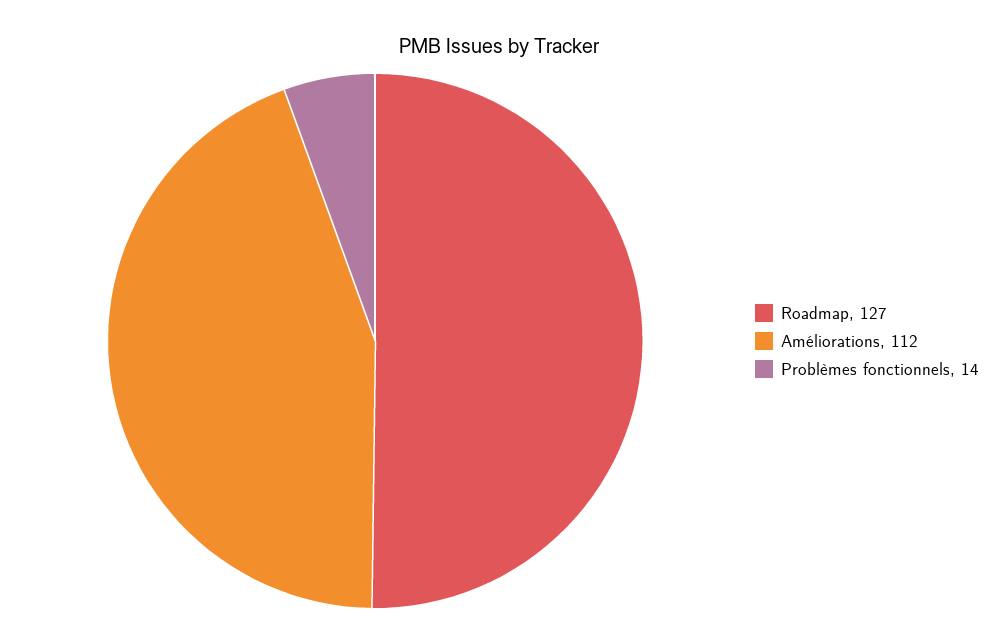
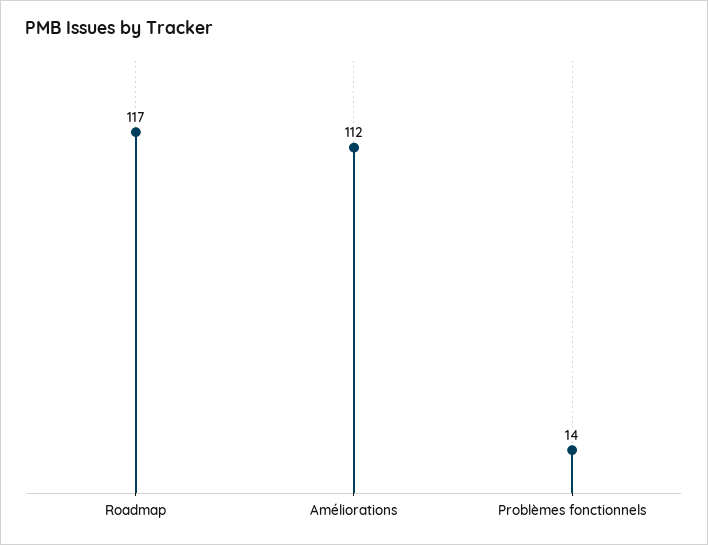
  {
-   "Roadmap": 127,
+   "Roadmap": 117,
    "Améliorations": 112,
    "Problèmes fonctionnels": 14
  }

